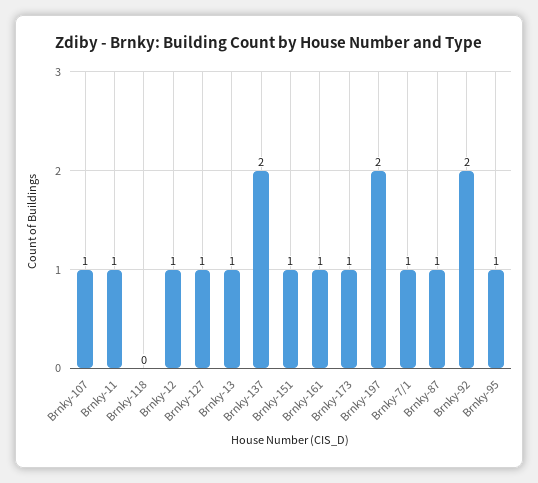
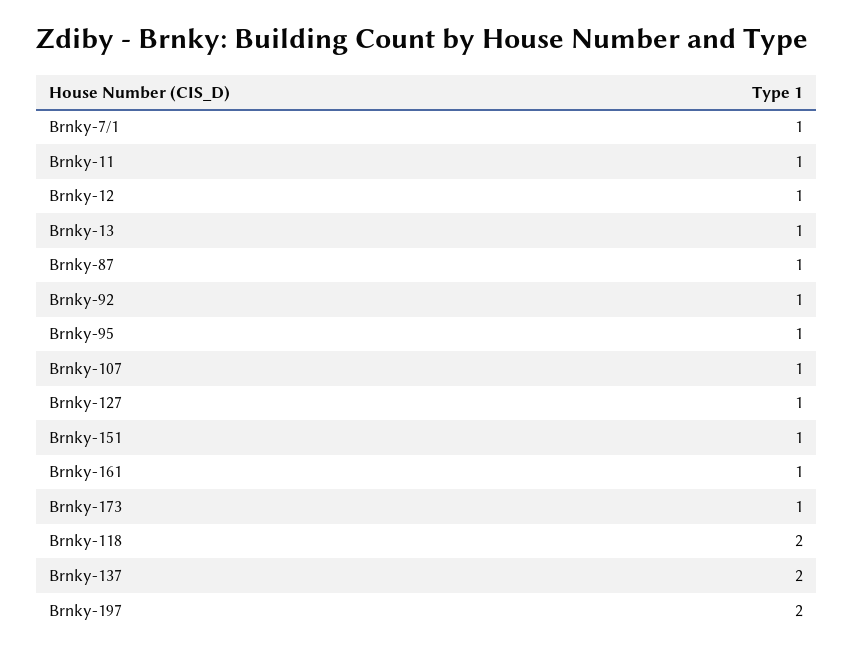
  {
    "Brnky-107": 1,
    "Brnky-11": 1,
-   "Brnky-118": 0,
+   "Brnky-118": 2,
    "Brnky-12": 1,
    "Brnky-127": 1,
    "Brnky-13": 1,
    "Brnky-137": 2,
    "Brnky-151": 1,
    "Brnky-161": 1,
    "Brnky-173": 1,
    "Brnky-197": 2,
    "Brnky-7/1": 1,
    "Brnky-87": 1,
-   "Brnky-92": 2,
+   "Brnky-92": 1,
    "Brnky-95": 1
  }

